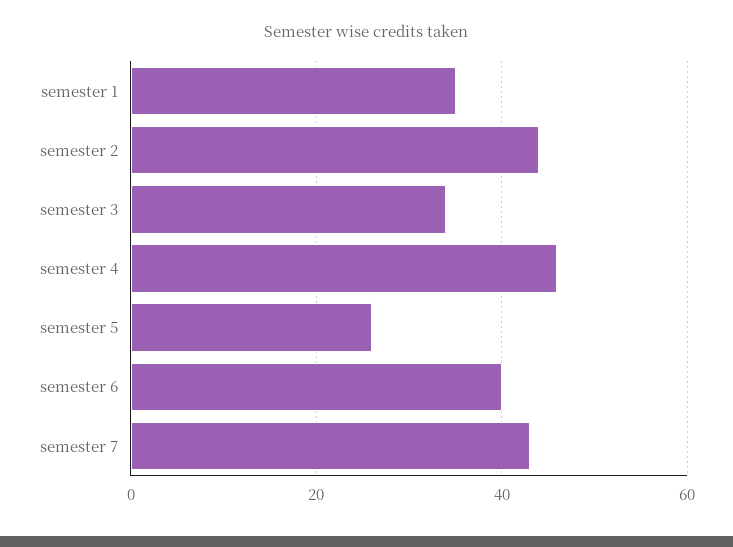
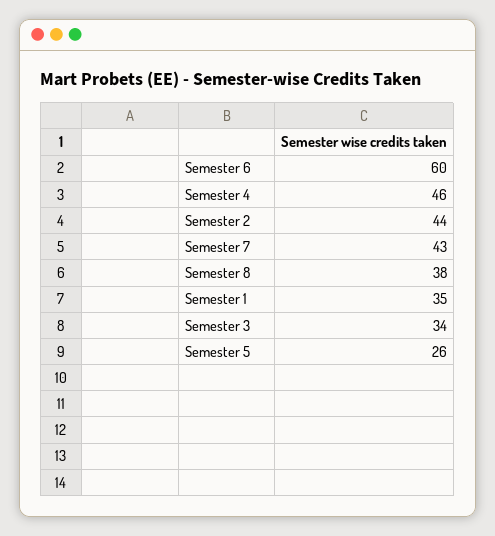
  {
    "semester 1": 35,
    "semester 2": 44,
    "semester 3": 34,
    "semester 4": 46,
    "semester 5": 26,
-   "semester 6": 40,
+   "semester 6": 60,
-   "semester 7": 43
+   "semester 7": 43,
+   "Semester 8": 38
  }

